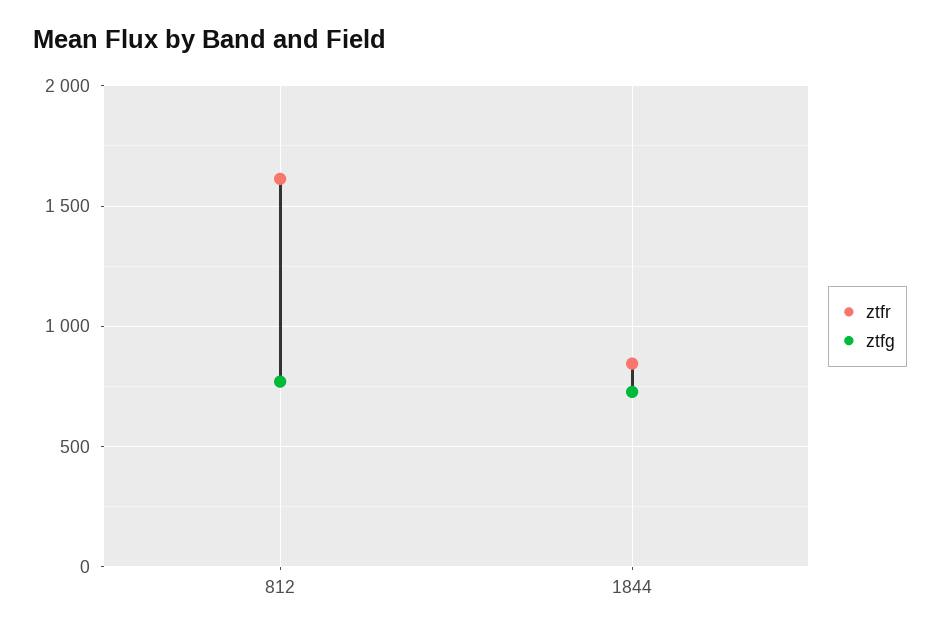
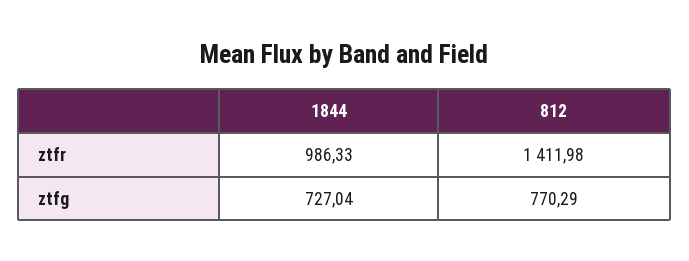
  {
    "ztfr": {
-     "812": 1600,
+     "812": 1411.98,
-     "1844": 850
+     "1844": 986.33
    },
    "ztfg": {
      "812": 770.29,
      "1844": 727.04
    }
  }

